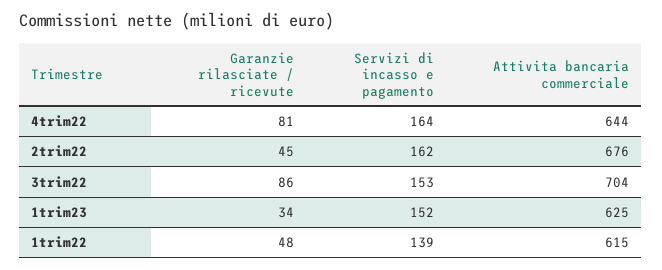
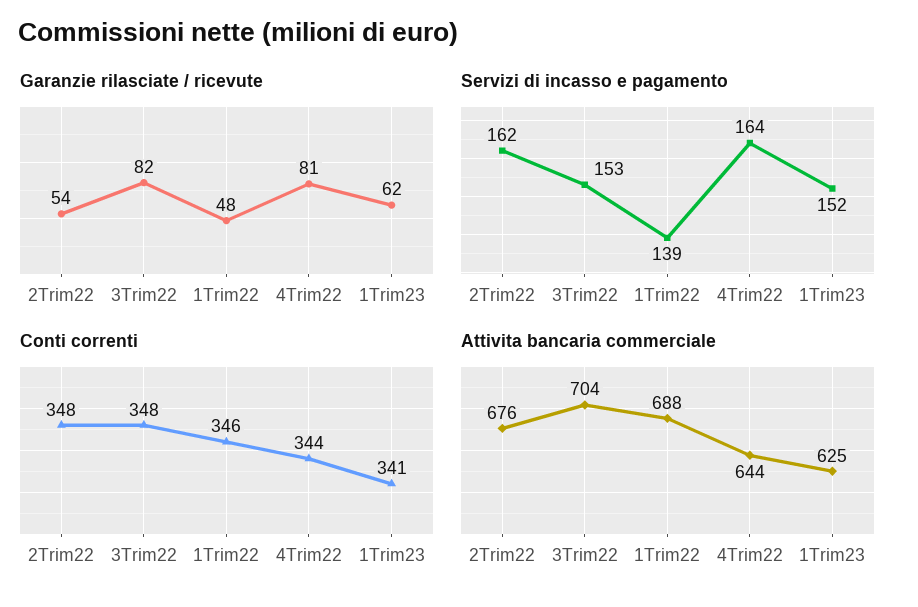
  {
    "Garanzie rilasciate / ricevute": {
      "4trim22": 81,
-     "2trim22": 45,
+     "2trim22": 54,
-     "3trim22": 86,
+     "3trim22": 82,
-     "1trim23": 34,
+     "1trim23": 62,
      "1trim22": 48
    },
    "Servizi di incasso e pagamento": {
      "4trim22": 164,
      "2trim22": 162,
      "3trim22": 153,
      "1trim23": 152,
      "1trim22": 139
    },
    "Attivita bancaria commerciale": {
      "4trim22": 644,
      "2trim22": 676,
      "3trim22": 704,
      "1trim23": 625,
-     "1trim22": 615
+     "1trim22": 688
-   }
+   },
+   "Conti correnti": {
+     "2trim22": 348,
+     "3trim22": 348,
+     "1trim22": 346,
+     "4trim22": 344,
+     "1trim23": 341
+   }
  }

